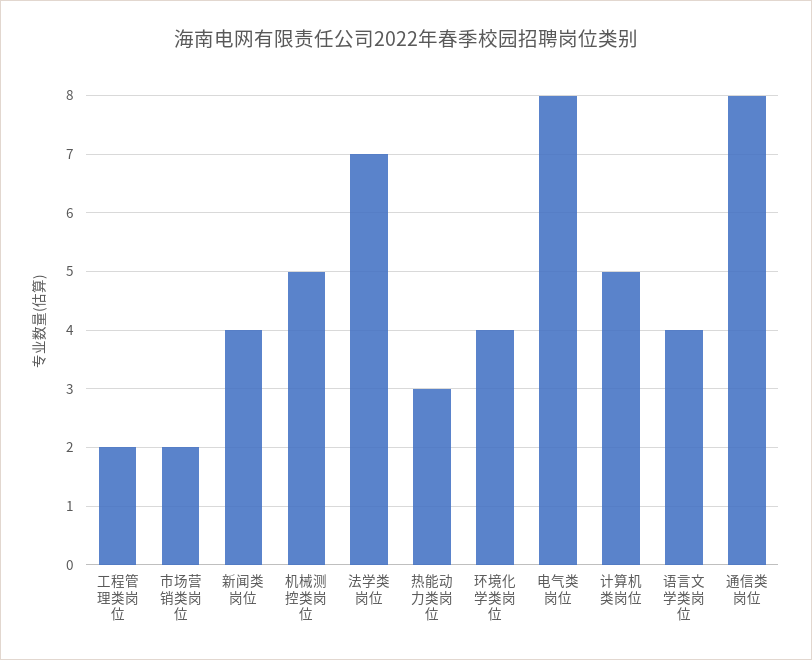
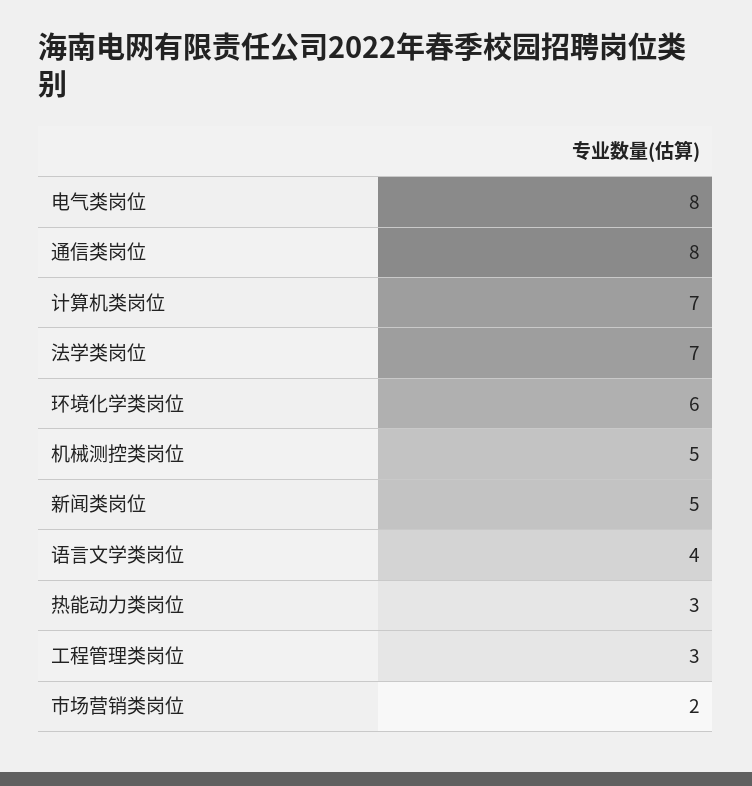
  {
-   "工程管理类岗位": 2,
+   "工程管理类岗位": 3,
    "市场营销类岗位": 2,
-   "新闻类岗位": 4,
+   "新闻类岗位": 5,
    "机械测控类岗位": 5,
    "法学类岗位": 7,
    "热能动力类岗位": 3,
-   "环境化学类岗位": 4,
+   "环境化学类岗位": 6,
    "电气类岗位": 8,
-   "计算机类岗位": 5,
+   "计算机类岗位": 7,
    "语言文学类岗位": 4,
    "通信类岗位": 8
  }

